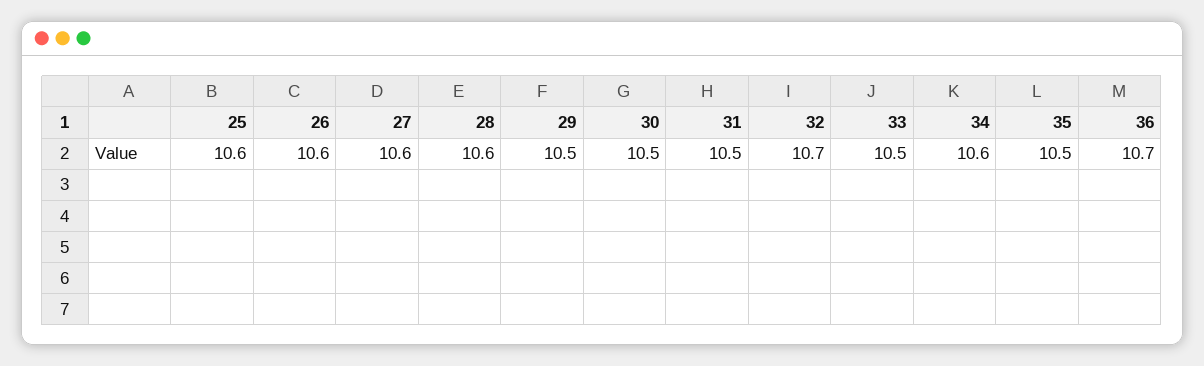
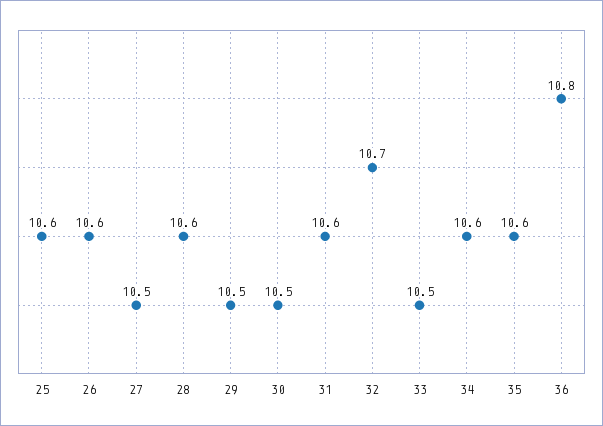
  {
    "25": 10.6,
    "26": 10.6,
-   "27": 10.6,
+   "27": 10.5,
    "28": 10.6,
    "29": 10.5,
    "30": 10.5,
-   "31": 10.5,
+   "31": 10.6,
    "32": 10.7,
    "33": 10.5,
    "34": 10.6,
-   "35": 10.5,
+   "35": 10.6,
-   "36": 10.7
+   "36": 10.8
  }

